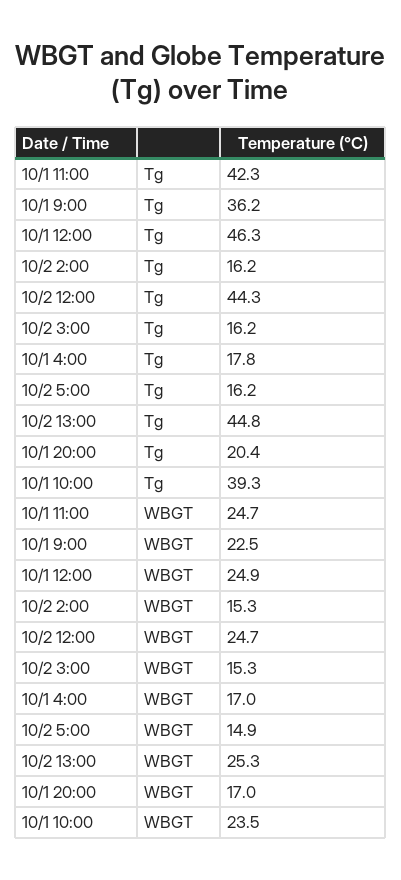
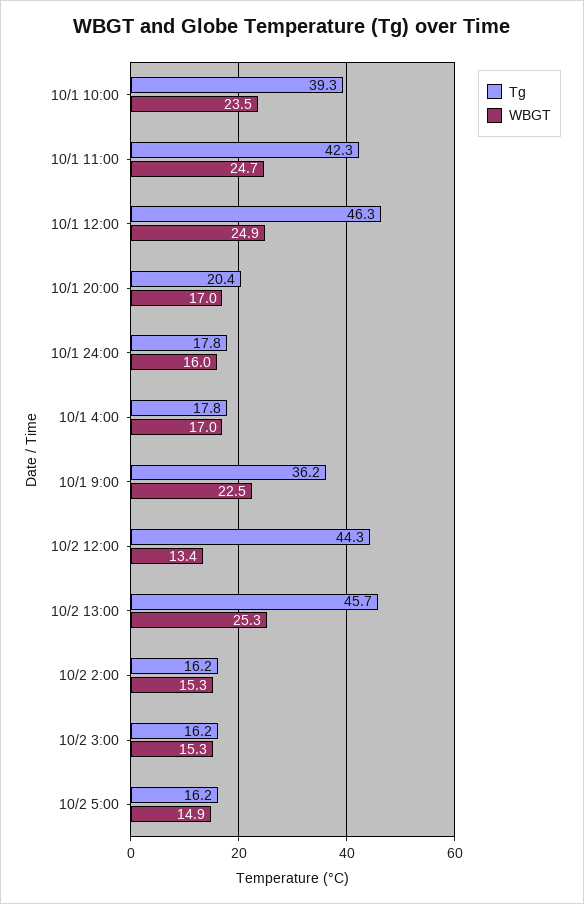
  {
    "Tg": {
      "10/1 11:00": 42.3,
      "10/1 9:00": 36.2,
      "10/1 12:00": 46.3,
      "10/2 2:00": 16.2,
      "10/2 12:00": 44.3,
      "10/2 3:00": 16.2,
      "10/1 4:00": 17.8,
      "10/2 5:00": 16.2,
-     "10/2 13:00": 44.8,
+     "10/2 13:00": 45.7,
      "10/1 20:00": 20.4,
-     "10/1 10:00": 39.3
+     "10/1 10:00": 39.3,
+     "10/1 24:00": 17.8
    },
    "WBGT": {
      "10/1 11:00": 24.7,
      "10/1 9:00": 22.5,
      "10/1 12:00": 24.9,
      "10/2 2:00": 15.3,
-     "10/2 12:00": 24.7,
+     "10/2 12:00": 13.4,
      "10/2 3:00": 15.3,
      "10/1 4:00": 17,
      "10/2 5:00": 14.9,
      "10/2 13:00": 25.3,
      "10/1 20:00": 17,
-     "10/1 10:00": 23.5
+     "10/1 10:00": 23.5,
+     "10/1 24:00": 16
    }
  }

